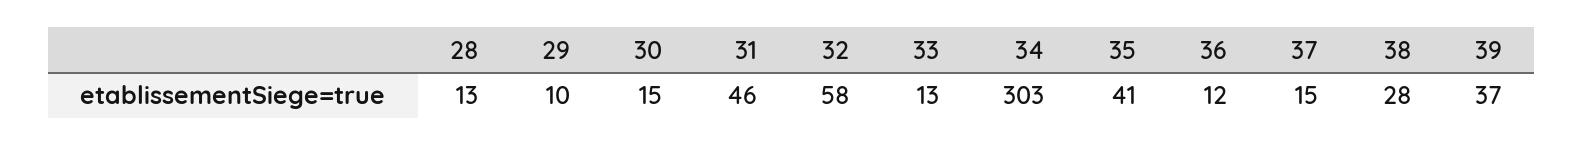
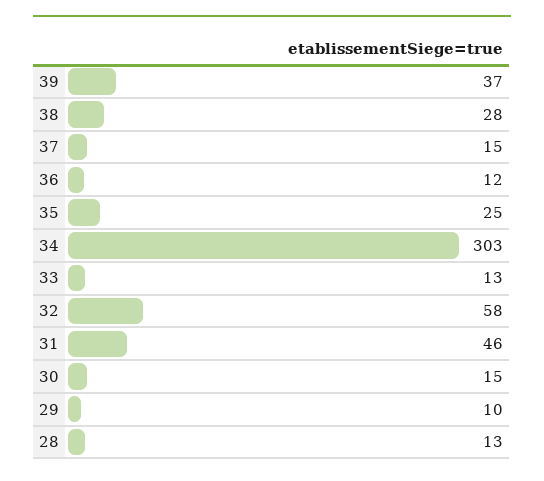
  {
    "28": 13,
    "29": 10,
    "30": 15,
    "31": 46,
    "32": 58,
    "33": 13,
    "34": 303,
-   "35": 41,
+   "35": 25,
    "36": 12,
    "37": 15,
    "38": 28,
    "39": 37
  }

